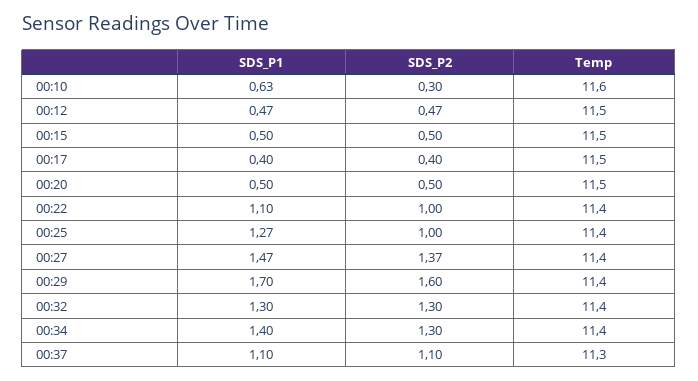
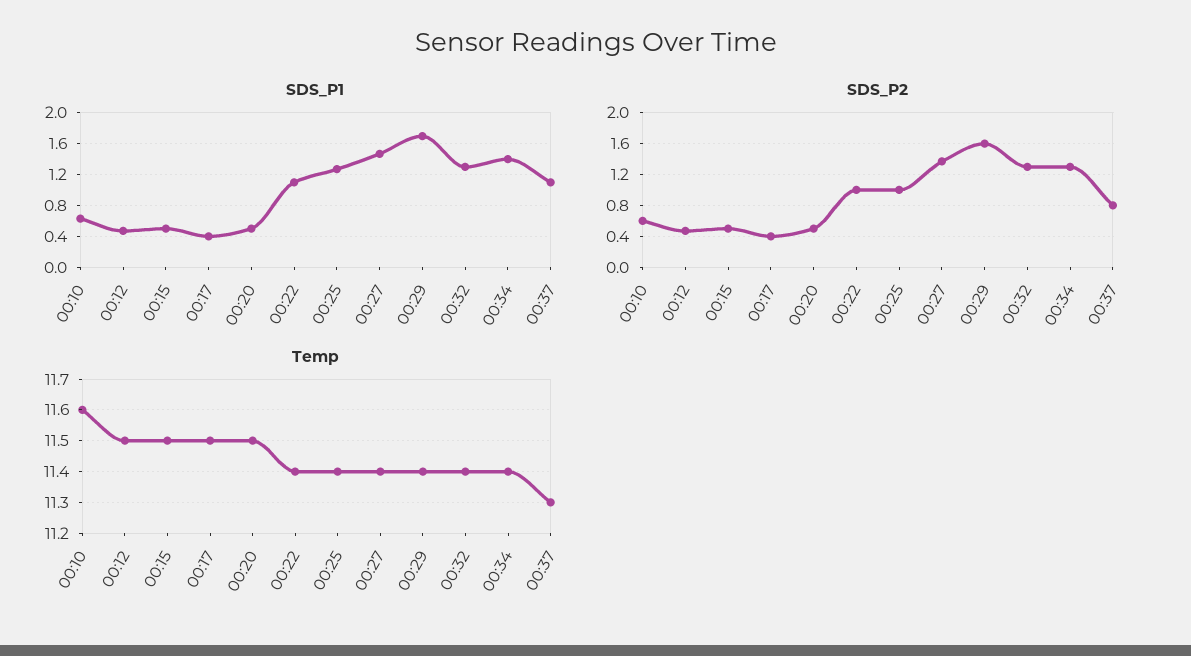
  {
    "SDS_P1": {
      "00:10": 0.63,
      "00:12": 0.47,
      "00:15": 0.5,
      "00:17": 0.4,
      "00:20": 0.5,
      "00:22": 1.1,
      "00:25": 1.27,
      "00:27": 1.47,
      "00:29": 1.7,
      "00:32": 1.3,
      "00:34": 1.4,
      "00:37": 1.1
    },
    "SDS_P2": {
-     "00:10": 0.3,
+     "00:10": 0.6,
      "00:12": 0.47,
      "00:15": 0.5,
      "00:17": 0.4,
      "00:20": 0.5,
      "00:22": 1,
      "00:25": 1,
      "00:27": 1.37,
      "00:29": 1.6,
      "00:32": 1.3,
      "00:34": 1.3,
-     "00:37": 1.1
+     "00:37": 0.8
    },
    "Temp": {
      "00:10": 11.6,
      "00:12": 11.5,
      "00:15": 11.5,
      "00:17": 11.5,
      "00:20": 11.5,
      "00:22": 11.4,
      "00:25": 11.4,
      "00:27": 11.4,
      "00:29": 11.4,
      "00:32": 11.4,
      "00:34": 11.4,
      "00:37": 11.3
    }
  }

